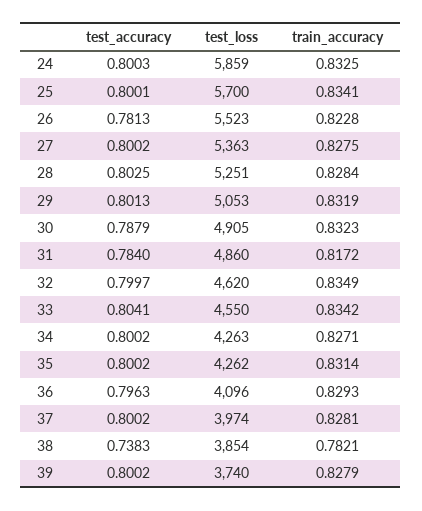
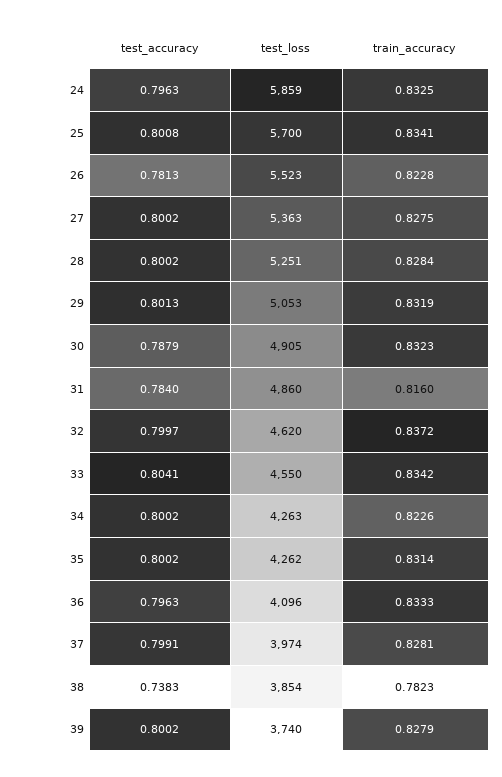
  {
    "test_accuracy": {
-     "24": 0.8003,
+     "24": 0.7963,
-     "25": 0.8001,
+     "25": 0.8008,
      "26": 0.7813,
      "27": 0.8002,
-     "28": 0.8025,
+     "28": 0.8002,
      "29": 0.8013,
      "30": 0.7879,
      "31": 0.784,
      "32": 0.7997,
      "33": 0.8041,
      "34": 0.8002,
      "35": 0.8002,
      "36": 0.7963,
-     "37": 0.8002,
+     "37": 0.7991,
      "38": 0.7383,
      "39": 0.8002
    },
    "test_loss": {
      "24": 5859,
      "25": 5700,
      "26": 5523,
      "27": 5363,
      "28": 5251,
      "29": 5053,
      "30": 4905,
      "31": 4860,
      "32": 4620,
      "33": 4550,
      "34": 4263,
      "35": 4262,
      "36": 4096,
      "37": 3974,
      "38": 3854,
      "39": 3740
    },
    "train_accuracy": {
      "24": 0.8325,
      "25": 0.8341,
      "26": 0.8228,
      "27": 0.8275,
      "28": 0.8284,
      "29": 0.8319,
      "30": 0.8323,
-     "31": 0.8172,
+     "31": 0.816,
-     "32": 0.8349,
+     "32": 0.8372,
      "33": 0.8342,
-     "34": 0.8271,
+     "34": 0.8226,
      "35": 0.8314,
-     "36": 0.8293,
+     "36": 0.8333,
      "37": 0.8281,
-     "38": 0.7821,
+     "38": 0.7823,
      "39": 0.8279
    }
  }

